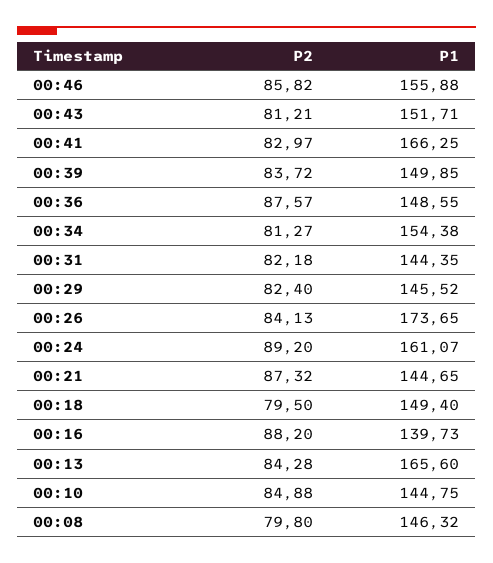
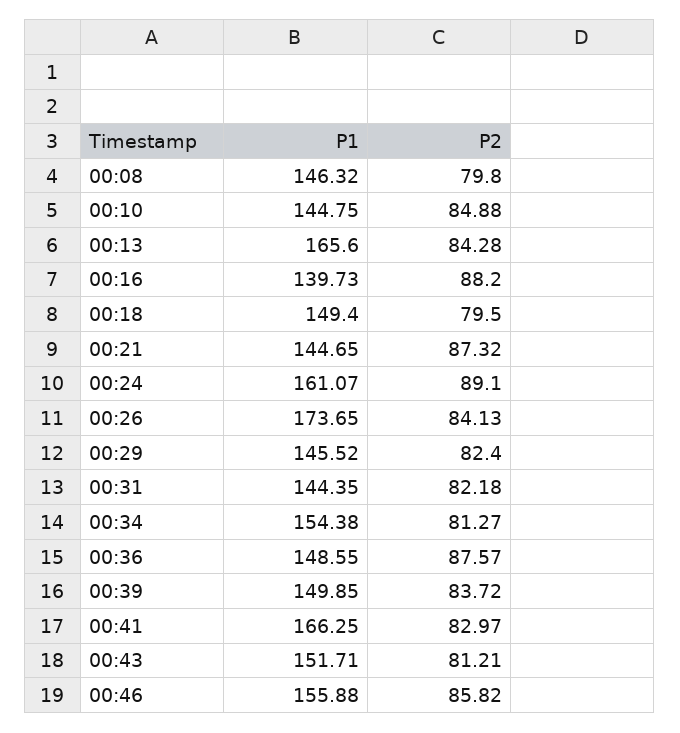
  {
    "P2": {
      "00:46": 85.82,
      "00:43": 81.21,
      "00:41": 82.97,
      "00:39": 83.72,
      "00:36": 87.57,
      "00:34": 81.27,
      "00:31": 82.18,
      "00:29": 82.4,
      "00:26": 84.13,
-     "00:24": 89.2,
+     "00:24": 89.1,
      "00:21": 87.32,
      "00:18": 79.5,
      "00:16": 88.2,
      "00:13": 84.28,
      "00:10": 84.88,
      "00:08": 79.8
    },
    "P1": {
      "00:46": 155.88,
      "00:43": 151.71,
      "00:41": 166.25,
      "00:39": 149.85,
      "00:36": 148.55,
      "00:34": 154.38,
      "00:31": 144.35,
      "00:29": 145.52,
      "00:26": 173.65,
      "00:24": 161.07,
      "00:21": 144.65,
      "00:18": 149.4,
      "00:16": 139.73,
      "00:13": 165.6,
      "00:10": 144.75,
      "00:08": 146.32
    }
  }

